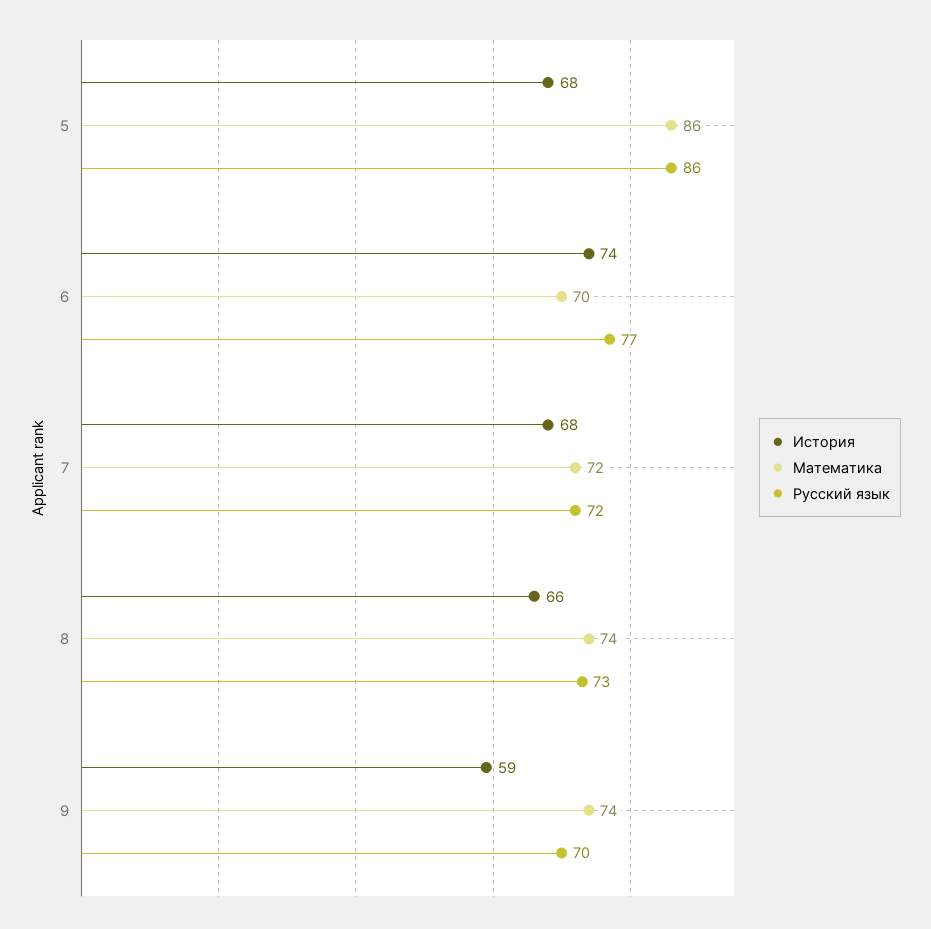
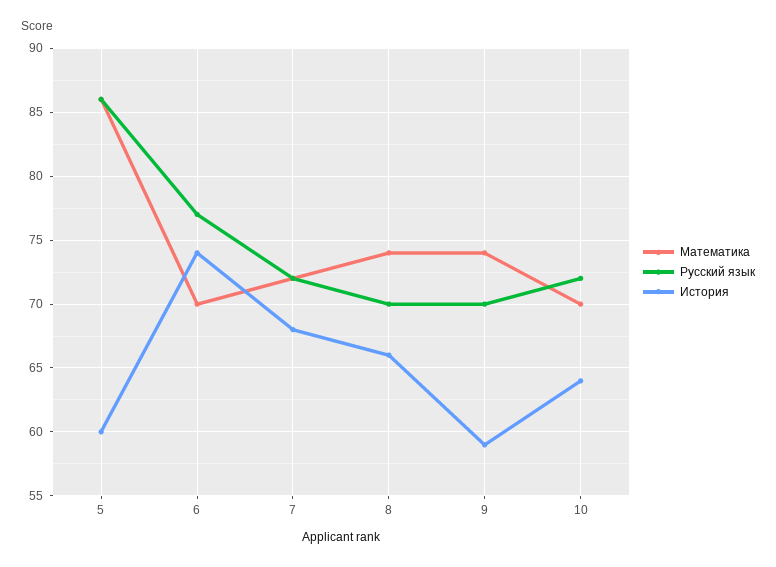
  {
    "История": {
-     "5": 68,
+     "5": 60,
      "6": 74,
      "7": 68,
      "8": 66,
-     "9": 59
+     "9": 59,
+     "10": 64
    },
    "Математика": {
      "5": 86,
      "6": 70,
      "7": 72,
      "8": 74,
-     "9": 74
+     "9": 74,
+     "10": 70
    },
    "Русский язык": {
      "5": 86,
      "6": 77,
      "7": 72,
-     "8": 73,
+     "8": 70,
-     "9": 70
+     "9": 70,
+     "10": 72
    }
  }

